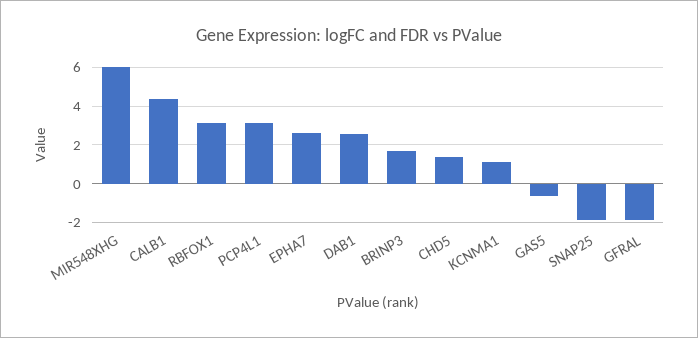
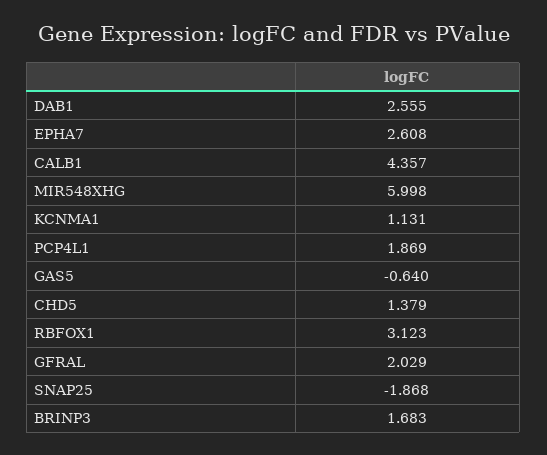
  {
    "MIR548XHG": 5.998,
    "CALB1": 4.357,
    "RBFOX1": 3.123,
-   "PCP4L1": 3,
+   "PCP4L1": 1.869,
    "EPHA7": 2.608,
    "DAB1": 2.555,
    "BRINP3": 1.683,
    "CHD5": 1.379,
    "KCNMA1": 1.131,
    "GAS5": -0.64,
    "SNAP25": -1.868,
-   "GFRAL": -2
+   "GFRAL": 2.029
  }

